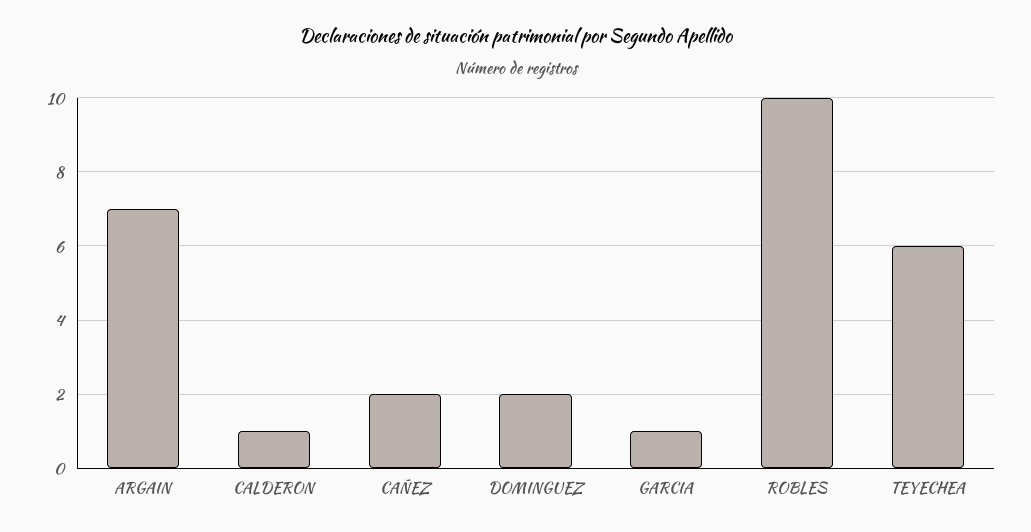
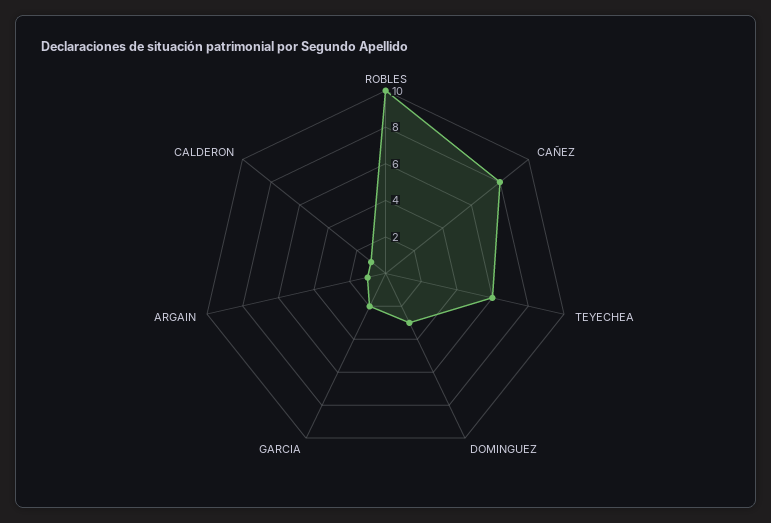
  {
-   "ARGAIN": 7,
+   "ARGAIN": 1,
    "CALDERON": 1,
-   "CAÑEZ": 2,
+   "CAÑEZ": 8,
-   "DOMINGUEZ": 2,
+   "DOMINGUEZ": 3,
-   "GARCIA": 1,
+   "GARCIA": 2,
    "ROBLES": 10,
    "TEYECHEA": 6
  }

